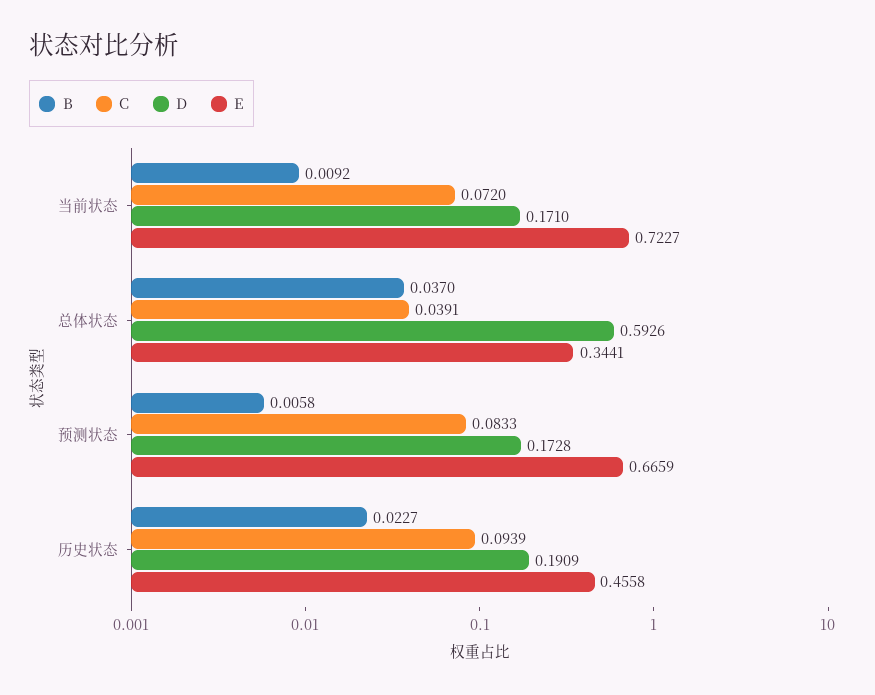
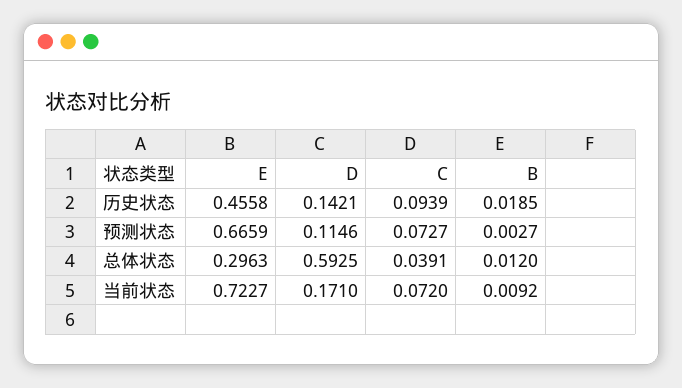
  {
    "B": {
      "当前状态": 0.0092,
-     "总体状态": 0.037,
+     "总体状态": 0.012,
-     "预测状态": 0.0058,
+     "预测状态": 0.0027,
-     "历史状态": 0.0227
+     "历史状态": 0.0185
    },
    "C": {
      "当前状态": 0.072,
      "总体状态": 0.0391,
-     "预测状态": 0.0833,
+     "预测状态": 0.0727,
      "历史状态": 0.0939
    },
    "D": {
      "当前状态": 0.171,
-     "总体状态": 0.5926,
+     "总体状态": 0.5925,
-     "预测状态": 0.1728,
+     "预测状态": 0.1146,
-     "历史状态": 0.1909
+     "历史状态": 0.1421
    },
    "E": {
      "当前状态": 0.7227,
-     "总体状态": 0.3441,
+     "总体状态": 0.2963,
      "预测状态": 0.6659,
      "历史状态": 0.4558
    }
  }

